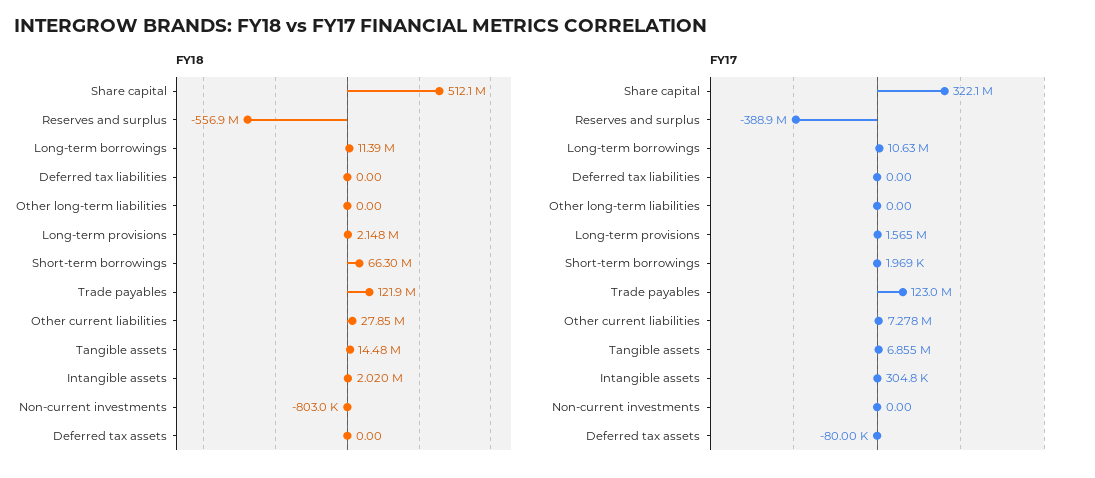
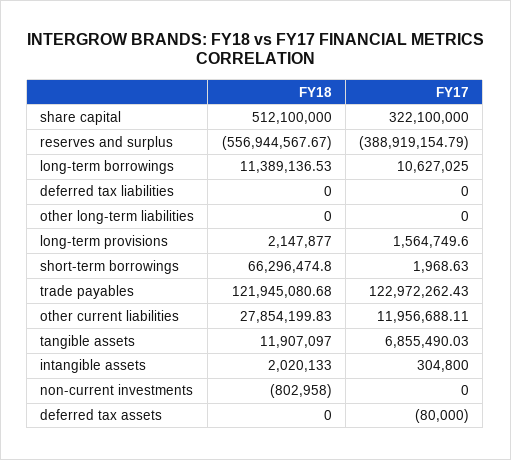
  {
    "FY18": {
      "Share capital": 512100000,
      "Reserves and surplus": -556944567.67,
      "Long-term borrowings": 11389136.53,
      "Deferred tax liabilities": 0,
      "Other long-term liabilities": 0,
      "Long-term provisions": 2147877,
      "Short-term borrowings": 66296474.8,
      "Trade payables": 121945080.68,
      "Other current liabilities": 27854199.83,
-     "Tangible assets": 14480000,
+     "Tangible assets": 11907097,
      "Intangible assets": 2020133,
      "Non-current investments": -802958,
      "Deferred tax assets": 0
    },
    "FY17": {
      "Share capital": 322100000,
      "Reserves and surplus": -388919154.79,
      "Long-term borrowings": 10627025,
      "Deferred tax liabilities": 0,
      "Other long-term liabilities": 0,
      "Long-term provisions": 1564749.6,
      "Short-term borrowings": 1968.63,
      "Trade payables": 122972262.43,
-     "Other current liabilities": 7278000,
+     "Other current liabilities": 11956688.11,
      "Tangible assets": 6855490.03,
      "Intangible assets": 304800,
      "Non-current investments": 0,
      "Deferred tax assets": -80000
    }
  }

